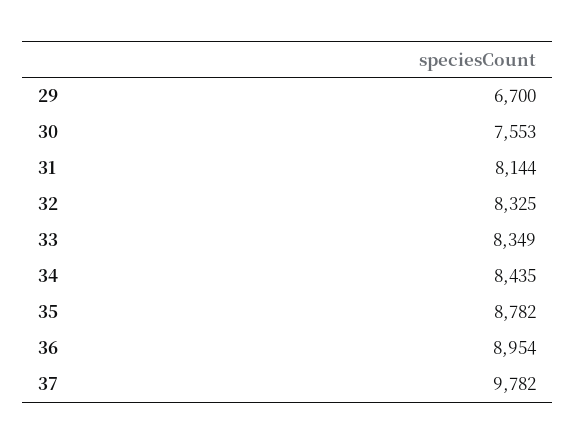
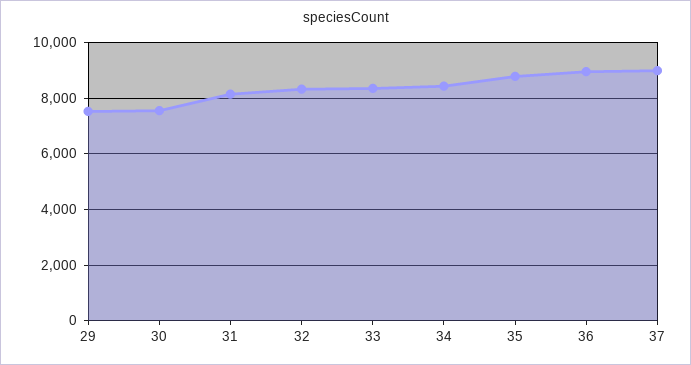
  {
-   "29": 6700,
+   "29": 7500,
    "30": 7553,
    "31": 8144,
    "32": 8325,
    "33": 8349,
    "34": 8435,
    "35": 8782,
    "36": 8954,
-   "37": 9782
+   "37": 9000
  }

